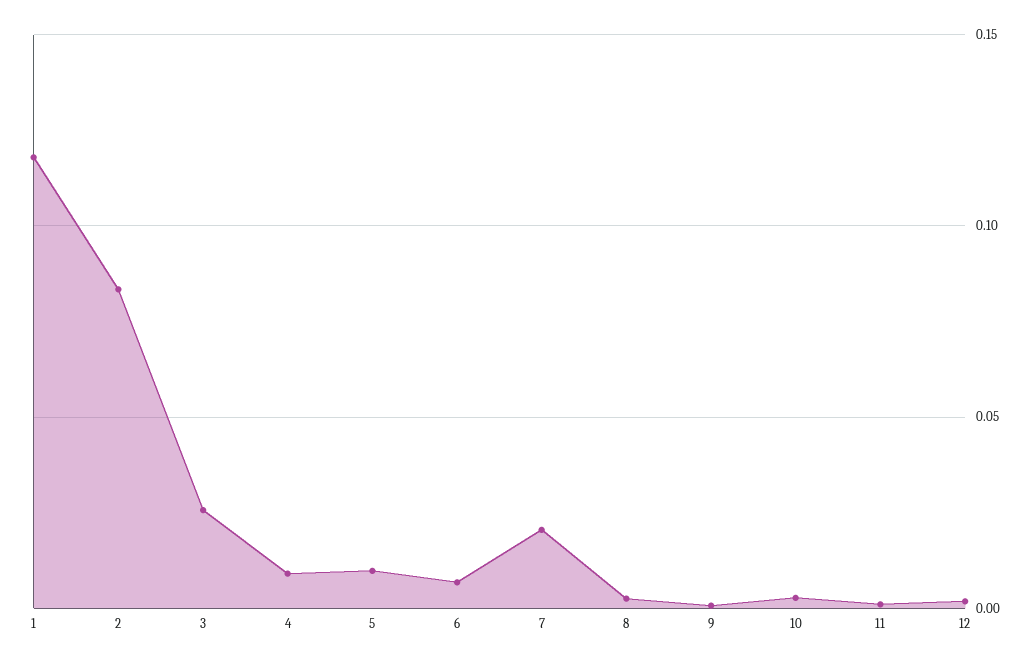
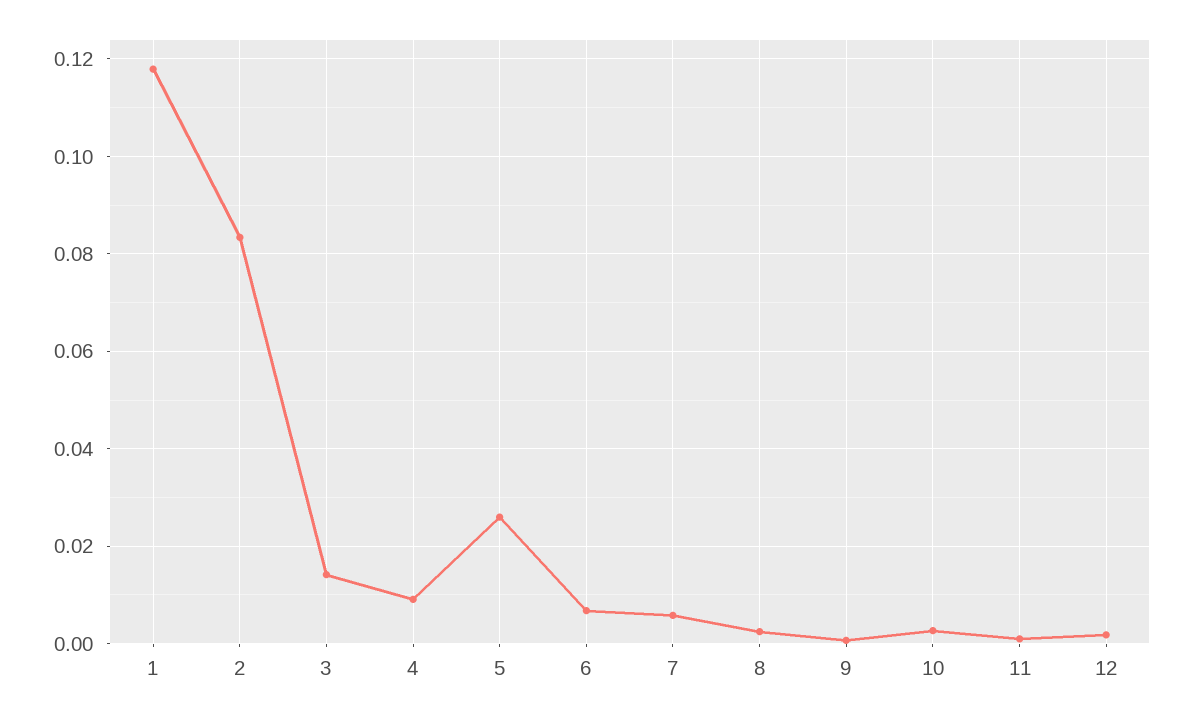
  {
    "1": 0.118,
    "2": 0.084,
-   "3": 0.025,
+   "3": 0.014,
    "4": 0.01,
-   "5": 0.01,
+   "5": 0.026,
    "6": 0.006,
-   "7": 0.02,
+   "7": 0.006,
    "8": 0.002,
    "9": 0,
    "10": 0.002,
    "11": 0.002,
    "12": 0.002
  }

